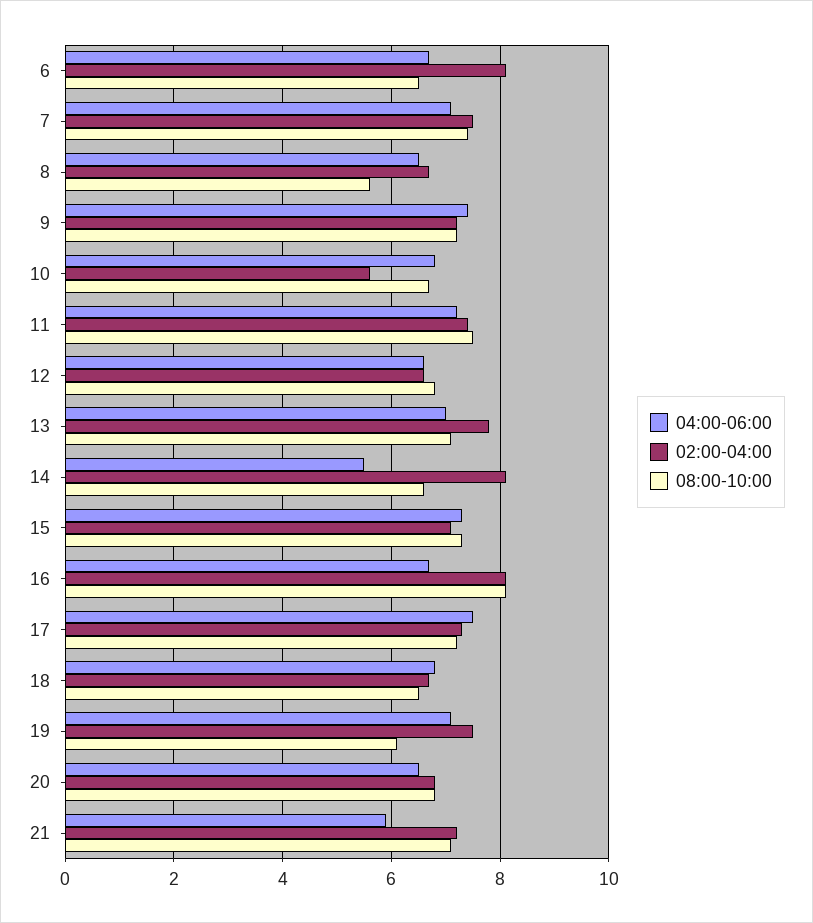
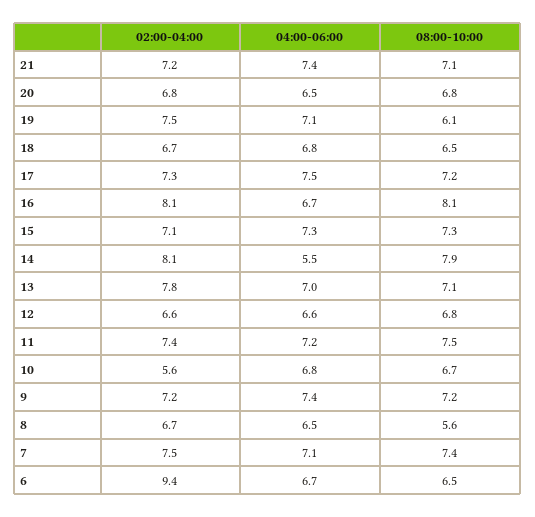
  {
    "04:00-06:00": {
      "6": 6.7,
      "7": 7.1,
      "8": 6.5,
      "9": 7.4,
      "10": 6.8,
      "11": 7.2,
      "12": 6.6,
      "13": 7,
      "14": 5.5,
      "15": 7.3,
      "16": 6.7,
      "17": 7.5,
      "18": 6.8,
      "19": 7.1,
      "20": 6.5,
-     "21": 6
+     "21": 7.4
    },
    "02:00-04:00": {
-     "6": 8,
+     "6": 9.4,
      "7": 7.5,
      "8": 6.7,
      "9": 7.2,
      "10": 5.6,
      "11": 7.4,
      "12": 6.6,
      "13": 7.8,
      "14": 8.1,
      "15": 7.1,
      "16": 8.1,
      "17": 7.3,
      "18": 6.7,
      "19": 7.5,
      "20": 6.8,
      "21": 7.2
    },
    "08:00-10:00": {
      "6": 6.5,
      "7": 7.4,
      "8": 5.6,
      "9": 7.2,
      "10": 6.7,
      "11": 7.5,
      "12": 6.8,
      "13": 7.1,
-     "14": 6.5,
+     "14": 7.9,
      "15": 7.3,
      "16": 8.1,
      "17": 7.2,
      "18": 6.5,
      "19": 6.1,
      "20": 6.8,
      "21": 7.1
    }
  }

